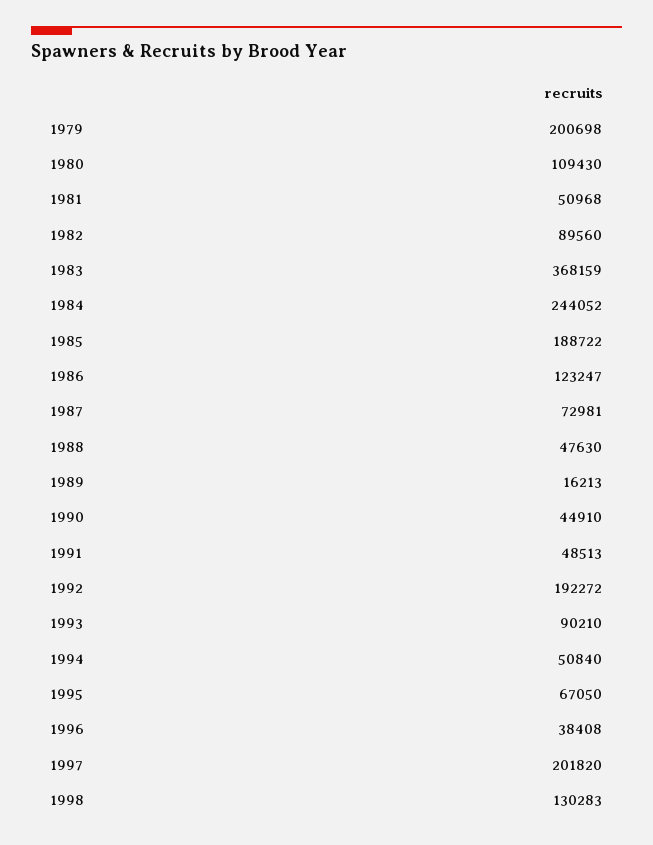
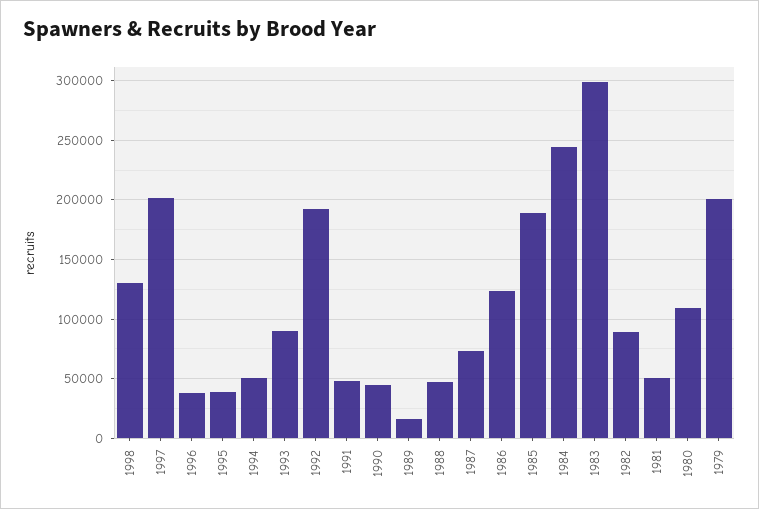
  {
    "1979": 200698,
    "1980": 109430,
    "1981": 50968,
    "1982": 89560,
-   "1983": 368159,
+   "1983": 300000,
    "1984": 244052,
    "1985": 188722,
    "1986": 123247,
    "1987": 72981,
    "1988": 47630,
    "1989": 16213,
    "1990": 44910,
    "1991": 48513,
    "1992": 192272,
    "1993": 90210,
    "1994": 50840,
-   "1995": 67050,
+   "1995": 40000,
    "1996": 38408,
    "1997": 201820,
    "1998": 130283
  }

